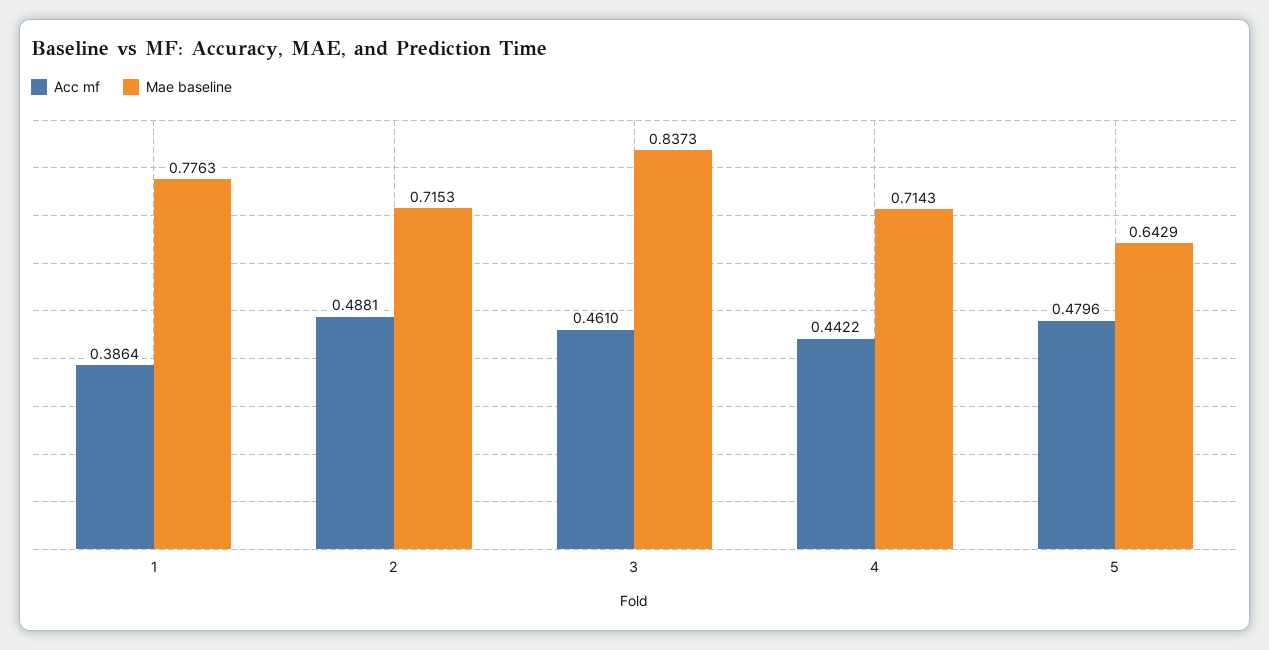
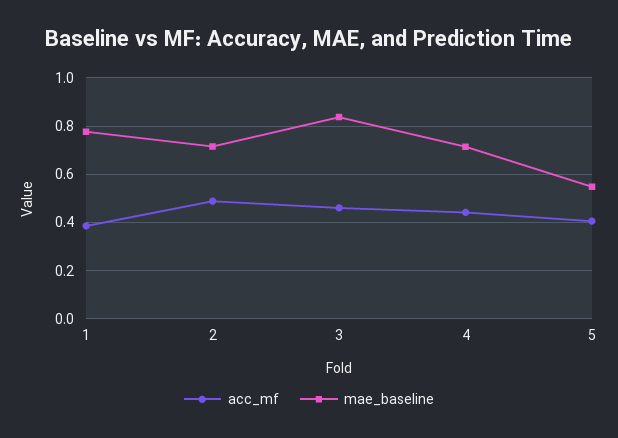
  {
    "Acc mf": {
      "1": 0.3864,
      "2": 0.4881,
      "3": 0.461,
      "4": 0.4422,
-     "5": 0.4796
+     "5": 0.4
    },
    "Mae baseline": {
      "1": 0.7763,
      "2": 0.7153,
      "3": 0.8373,
      "4": 0.7143,
-     "5": 0.6429
+     "5": 0.55
    }
  }

